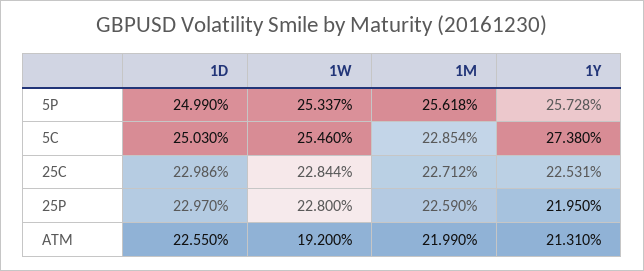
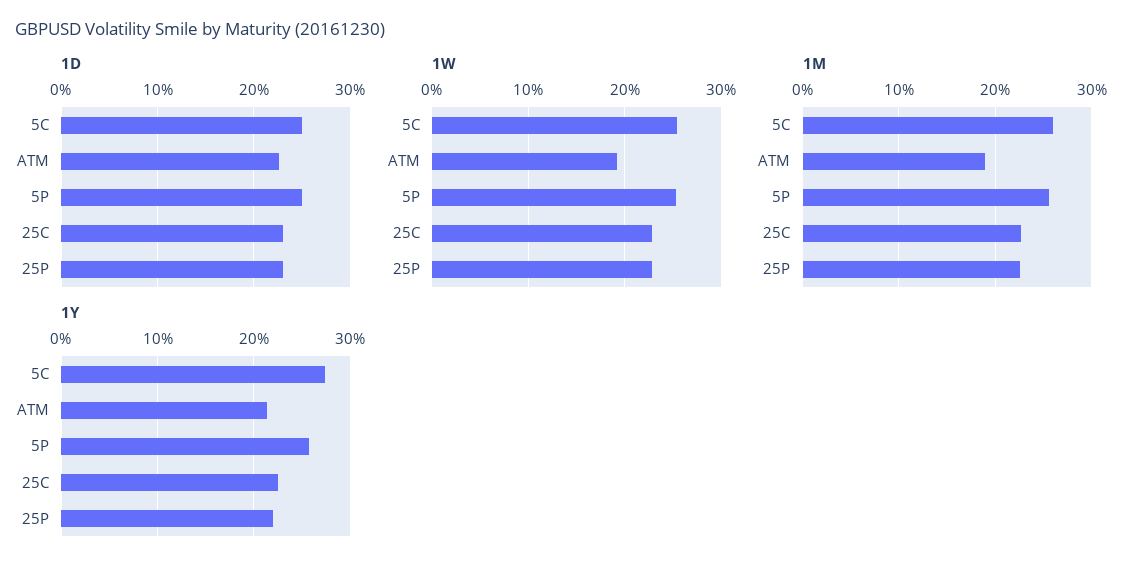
  {
    "1D": {
      "5P": 24.99,
      "5C": 25.03,
      "25C": 22.986,
      "25P": 22.97,
      "ATM": 22.55
    },
    "1W": {
      "5P": 25.337,
      "5C": 25.46,
      "25C": 22.844,
      "25P": 22.8,
      "ATM": 19.2
    },
    "1M": {
      "5P": 25.618,
-     "5C": 22.854,
+     "5C": 26,
      "25C": 22.712,
      "25P": 22.59,
-     "ATM": 21.99
+     "ATM": 19
    },
    "1Y": {
      "5P": 25.728,
      "5C": 27.38,
      "25C": 22.531,
      "25P": 21.95,
      "ATM": 21.31
    }
  }

